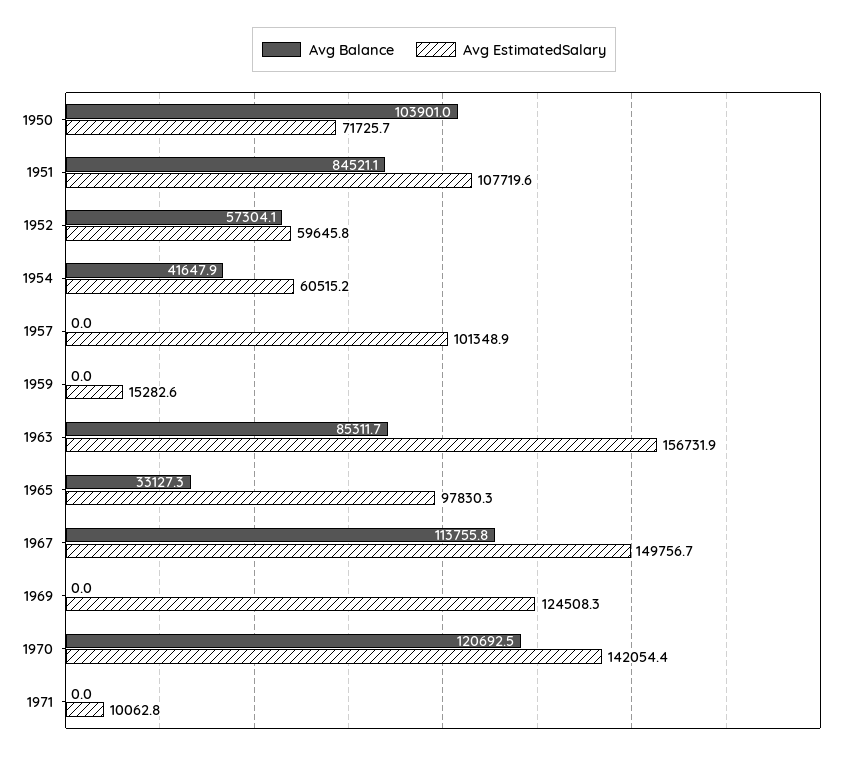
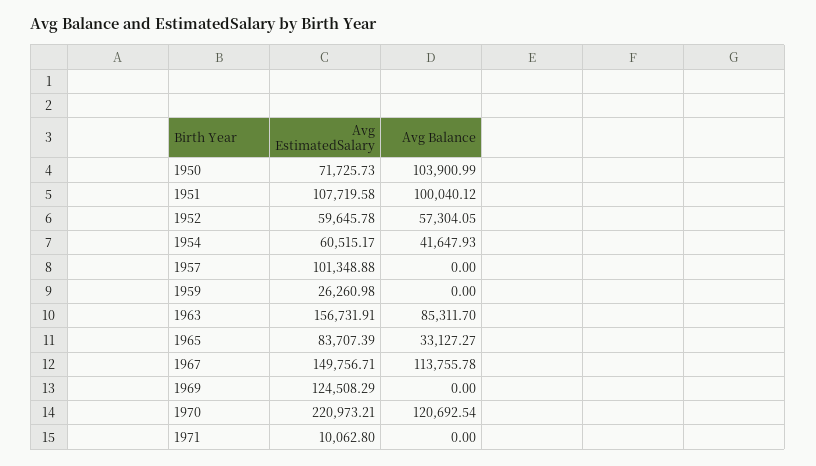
  {
    "Avg Balance": {
      "1950": 103900.99,
-     "1951": 84521.1,
+     "1951": 100040.12,
      "1952": 57304.05,
      "1954": 41647.93,
      "1957": 0,
      "1959": 0,
      "1963": 85311.7,
      "1965": 33127.27,
      "1967": 113755.78,
      "1969": 0,
      "1970": 120692.54,
      "1971": 0
    },
    "Avg EstimatedSalary": {
      "1950": 71725.73,
      "1951": 107719.58,
      "1952": 59645.78,
      "1954": 60515.17,
      "1957": 101348.88,
-     "1959": 15282.6,
+     "1959": 26260.98,
      "1963": 156731.91,
-     "1965": 97830.3,
+     "1965": 83707.39,
      "1967": 149756.71,
      "1969": 124508.29,
-     "1970": 142054.4,
+     "1970": 220973.21,
      "1971": 10062.8
    }
  }

